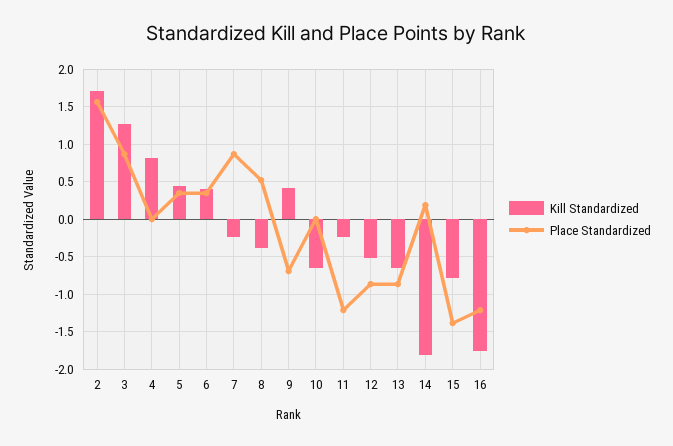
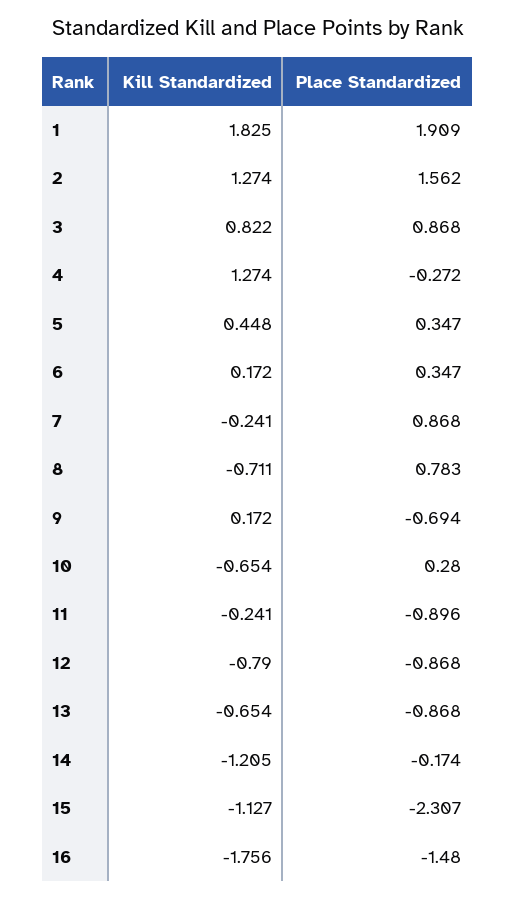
  {
    "Kill Standardized": {
-     "2": 1.7,
+     "2": 1.274,
-     "3": 1.3,
+     "3": 0.822,
-     "4": 0.8,
+     "4": 1.274,
      "5": 0.448,
-     "6": 0.4,
+     "6": 0.172,
      "7": -0.241,
-     "8": -0.4,
+     "8": -0.711,
-     "9": 0.4,
+     "9": 0.172,
      "10": -0.654,
      "11": -0.241,
-     "12": -0.5,
+     "12": -0.79,
      "13": -0.654,
-     "14": -1.8,
+     "14": -1.205,
-     "15": -0.8,
+     "15": -1.127,
-     "16": -1.756
+     "16": -1.756,
+     "1": 1.825
    },
    "Place Standardized": {
      "2": 1.562,
      "3": 0.868,
-     "4": 0,
+     "4": -0.272,
      "5": 0.347,
      "6": 0.347,
      "7": 0.868,
-     "8": 0.5,
+     "8": 0.783,
      "9": -0.694,
-     "10": 0,
+     "10": 0.28,
-     "11": -1.2,
+     "11": -0.896,
      "12": -0.868,
      "13": -0.868,
-     "14": 0.2,
+     "14": -0.174,
-     "15": -1.4,
+     "15": -2.307,
-     "16": -1.2
+     "16": -1.48,
+     "1": 1.909
    }
  }

